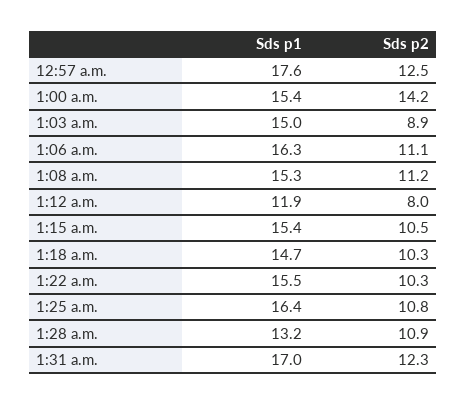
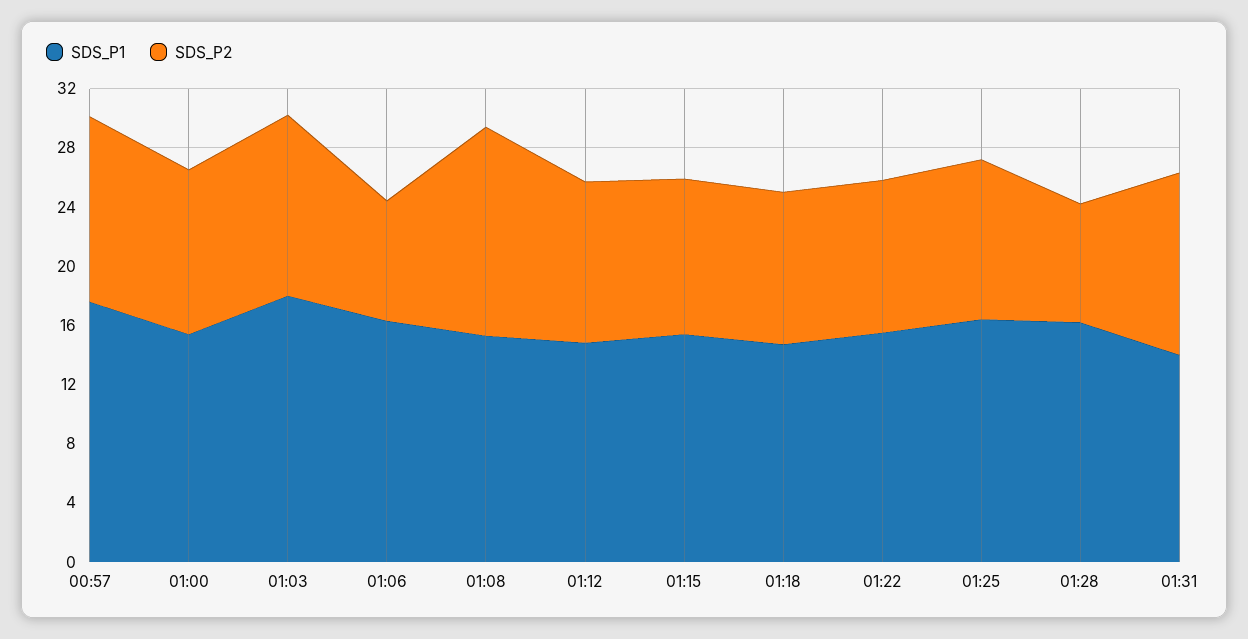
  {
    "Sds p1": {
      "12:57 a.m.": 17.6,
      "1:00 a.m.": 15.4,
-     "1:03 a.m.": 15,
+     "1:03 a.m.": 18,
      "1:06 a.m.": 16.3,
      "1:08 a.m.": 15.3,
-     "1:12 a.m.": 11.9,
+     "1:12 a.m.": 15,
      "1:15 a.m.": 15.4,
      "1:18 a.m.": 14.7,
      "1:22 a.m.": 15.5,
      "1:25 a.m.": 16.4,
-     "1:28 a.m.": 13.2,
+     "1:28 a.m.": 16,
-     "1:31 a.m.": 17
+     "1:31 a.m.": 14
    },
    "Sds p2": {
      "12:57 a.m.": 12.5,
-     "1:00 a.m.": 14.2,
+     "1:00 a.m.": 11,
-     "1:03 a.m.": 8.9,
+     "1:03 a.m.": 12,
-     "1:06 a.m.": 11.1,
+     "1:06 a.m.": 8,
-     "1:08 a.m.": 11.2,
+     "1:08 a.m.": 14,
-     "1:12 a.m.": 8,
+     "1:12 a.m.": 11,
      "1:15 a.m.": 10.5,
      "1:18 a.m.": 10.3,
      "1:22 a.m.": 10.3,
      "1:25 a.m.": 10.8,
-     "1:28 a.m.": 10.9,
+     "1:28 a.m.": 8,
      "1:31 a.m.": 12.3
    }
  }

